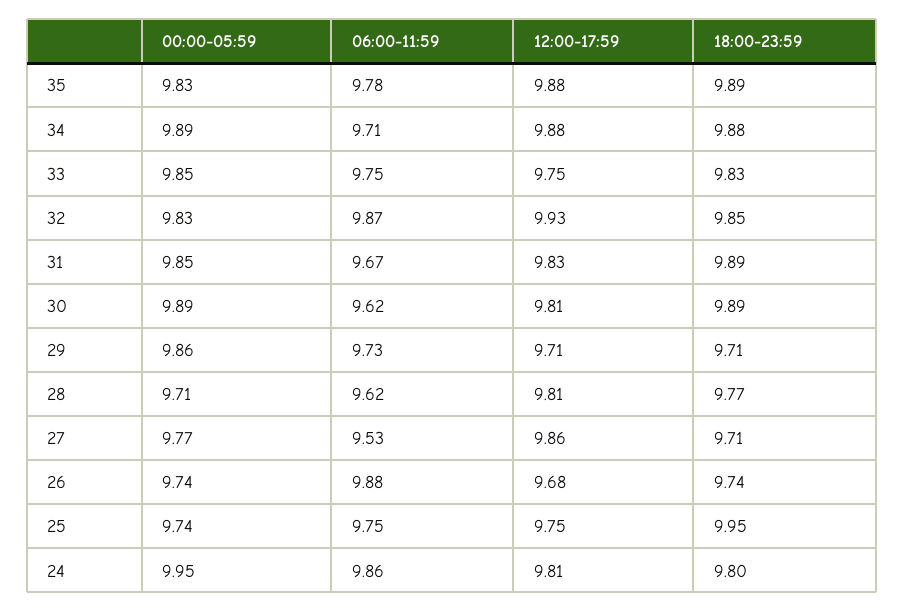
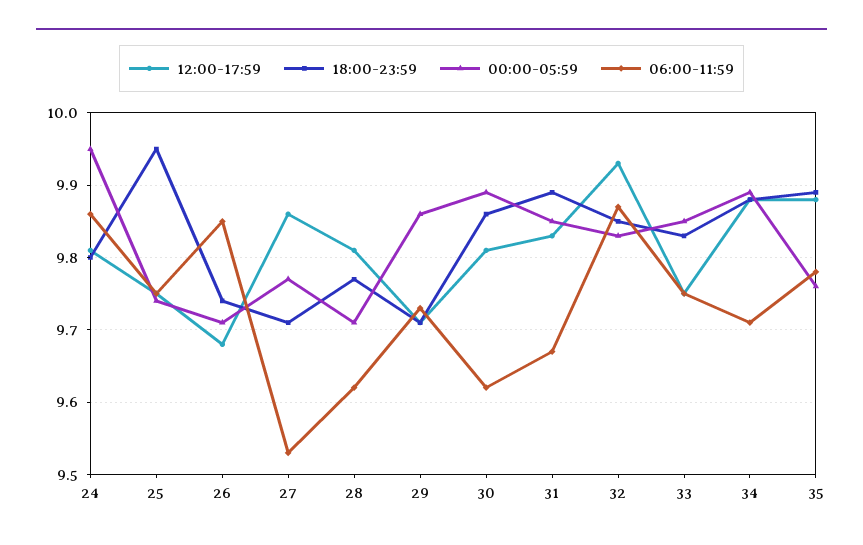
  {
    "00:00-05:59": {
-     "35": 9.83,
+     "35": 9.76,
      "34": 9.89,
      "33": 9.85,
      "32": 9.83,
      "31": 9.85,
      "30": 9.89,
      "29": 9.86,
      "28": 9.71,
      "27": 9.77,
-     "26": 9.74,
+     "26": 9.71,
      "25": 9.74,
      "24": 9.95
    },
    "06:00-11:59": {
      "35": 9.78,
      "34": 9.71,
      "33": 9.75,
      "32": 9.87,
      "31": 9.67,
      "30": 9.62,
      "29": 9.73,
      "28": 9.62,
      "27": 9.53,
-     "26": 9.88,
+     "26": 9.85,
      "25": 9.75,
      "24": 9.86
    },
    "12:00-17:59": {
      "35": 9.88,
      "34": 9.88,
      "33": 9.75,
      "32": 9.93,
      "31": 9.83,
      "30": 9.81,
      "29": 9.71,
      "28": 9.81,
      "27": 9.86,
      "26": 9.68,
      "25": 9.75,
      "24": 9.81
    },
    "18:00-23:59": {
      "35": 9.89,
      "34": 9.88,
      "33": 9.83,
      "32": 9.85,
      "31": 9.89,
-     "30": 9.89,
+     "30": 9.86,
      "29": 9.71,
      "28": 9.77,
      "27": 9.71,
      "26": 9.74,
      "25": 9.95,
      "24": 9.8
    }
  }

